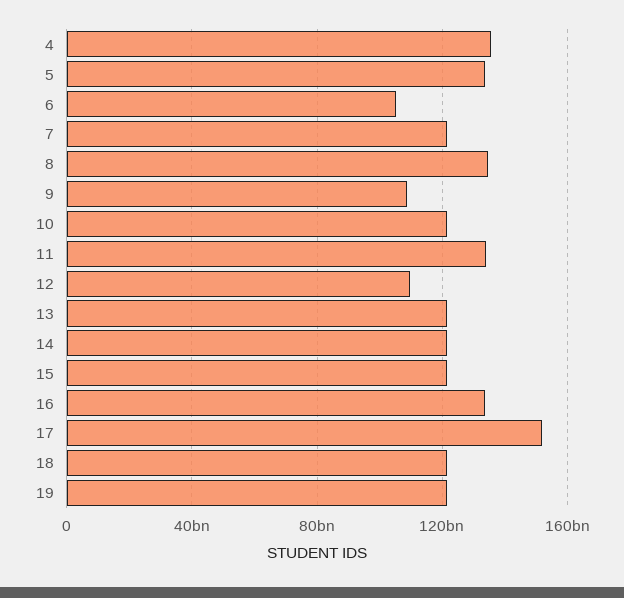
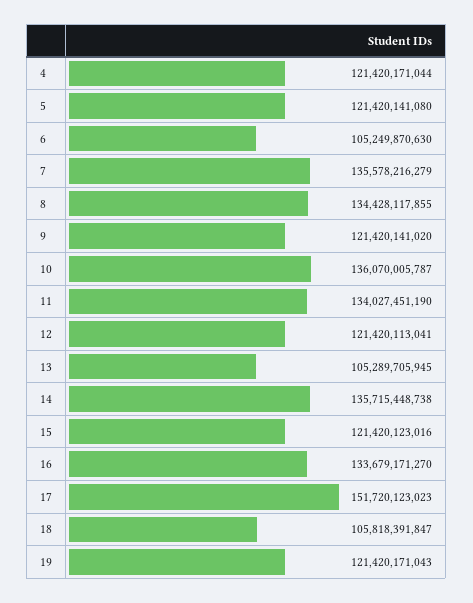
  {
-   "4": 135000000000,
+   "4": 121420171044,
-   "5": 135000000000,
+   "5": 121420141080,
    "6": 105249870630,
-   "7": 120000000000,
+   "7": 135578216279,
    "8": 134428117855,
-   "9": 110000000000,
+   "9": 121420141020,
-   "10": 120000000000,
+   "10": 136070005787,
    "11": 134027451190,
-   "12": 110000000000,
+   "12": 121420113041,
-   "13": 120000000000,
+   "13": 105289705945,
-   "14": 120000000000,
+   "14": 135715448738,
    "15": 121420123016,
    "16": 133679171270,
    "17": 151720123023,
-   "18": 120000000000,
+   "18": 105818391847,
    "19": 121420171043
  }

